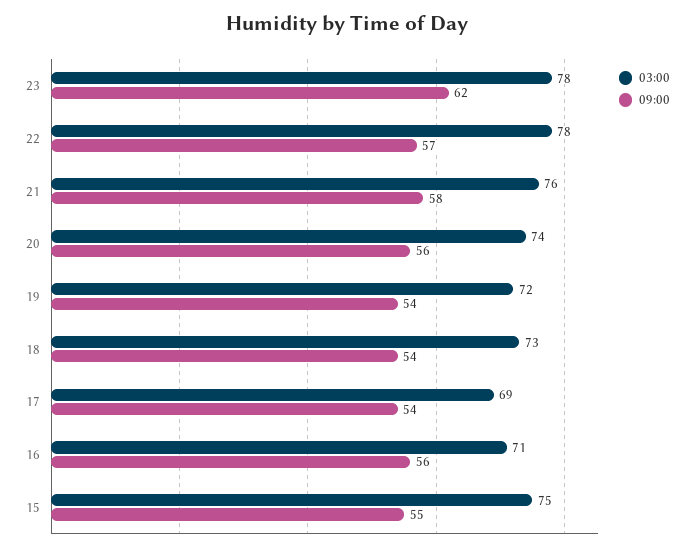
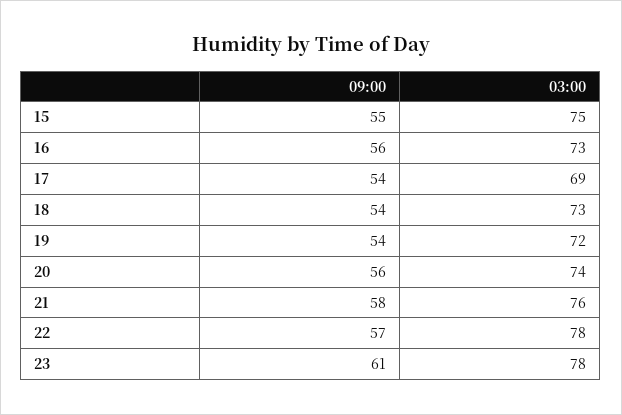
  {
    "03:00": {
      "23": 78,
      "22": 78,
      "21": 76,
      "20": 74,
      "19": 72,
      "18": 73,
      "17": 69,
-     "16": 71,
+     "16": 73,
      "15": 75
    },
    "09:00": {
-     "23": 62,
+     "23": 61,
      "22": 57,
      "21": 58,
      "20": 56,
      "19": 54,
      "18": 54,
      "17": 54,
      "16": 56,
      "15": 55
    }
  }

